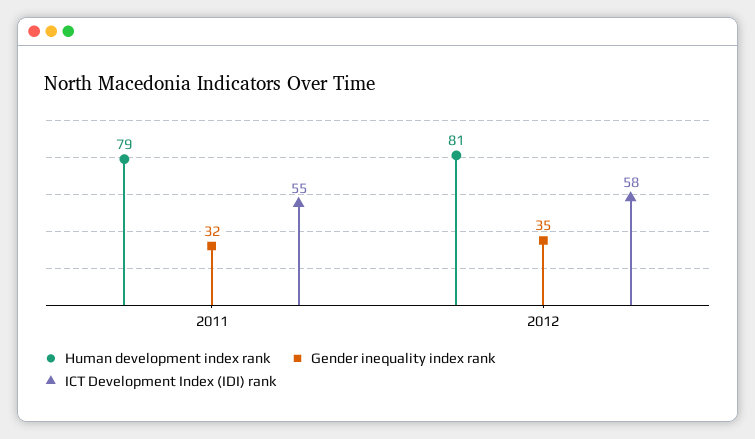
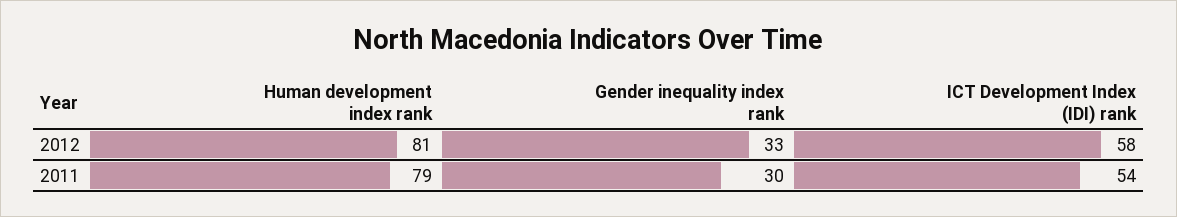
  {
    "Human development index rank": {
      "2011": 79,
      "2012": 81
    },
    "Gender inequality index rank": {
-     "2011": 32,
+     "2011": 30,
-     "2012": 35
+     "2012": 33
    },
    "ICT Development Index (IDI) rank": {
-     "2011": 55,
+     "2011": 54,
      "2012": 58
    }
  }

